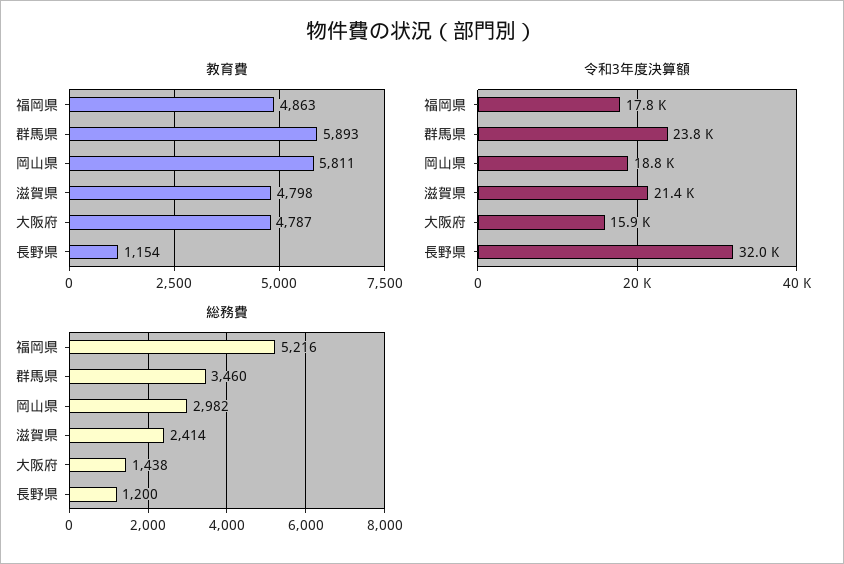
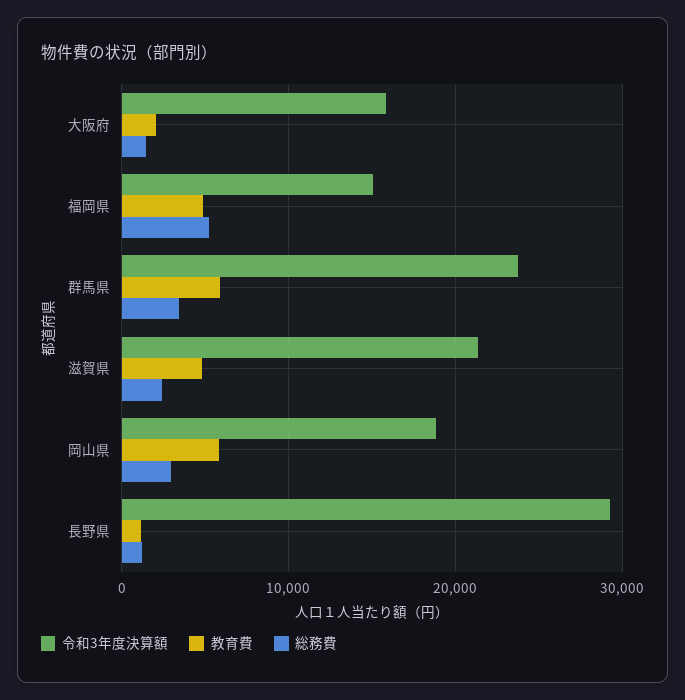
  {
    "教育費": {
      "福岡県": 4863,
      "群馬県": 5893,
      "岡山県": 5811,
      "滋賀県": 4798,
-     "大阪府": 4787,
+     "大阪府": 2000,
      "長野県": 1154
    },
    "令和3年度決算額": {
-     "福岡県": 17800,
+     "福岡県": 15000,
      "群馬県": 23800,
      "岡山県": 18800,
      "滋賀県": 21400,
      "大阪府": 15900,
-     "長野県": 32000
+     "長野県": 29000
    },
    "総務費": {
      "福岡県": 5216,
      "群馬県": 3460,
      "岡山県": 2982,
      "滋賀県": 2414,
      "大阪府": 1438,
      "長野県": 1200
    }
  }

